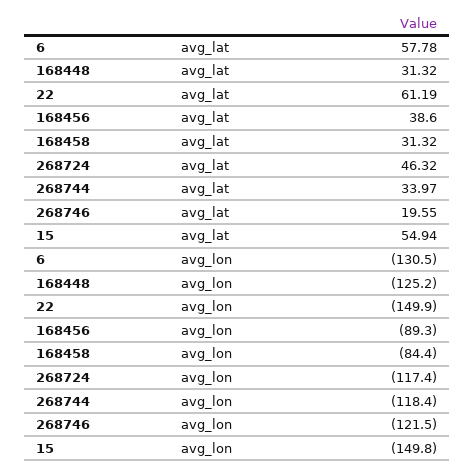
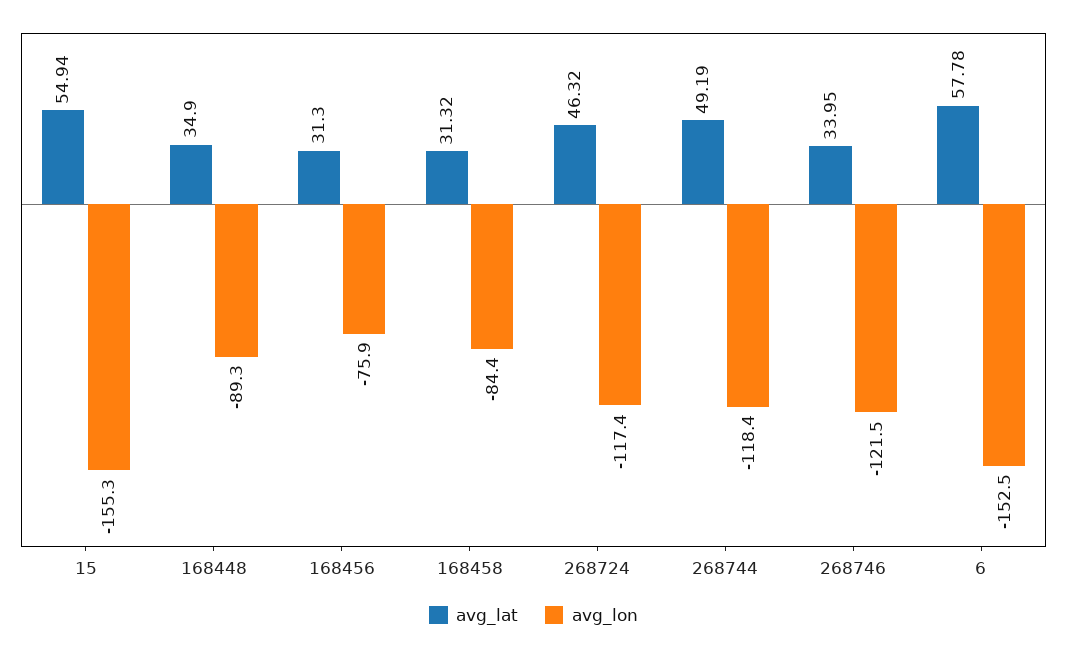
  {
    "avg_lat": {
      "6": 57.78,
-     "168448": 31.32,
+     "168448": 34.9,
-     "22": 61.19,
-     "168456": 38.6,
+     "168456": 31.3,
      "168458": 31.32,
      "268724": 46.32,
-     "268744": 33.97,
+     "268744": 49.19,
-     "268746": 19.55,
+     "268746": 33.95,
      "15": 54.94
    },
    "avg_lon": {
-     "6": -130.5,
+     "6": -152.5,
-     "168448": -125.2,
+     "168448": -89.3,
-     "22": -149.9,
-     "168456": -89.3,
+     "168456": -75.9,
      "168458": -84.4,
      "268724": -117.4,
      "268744": -118.4,
      "268746": -121.5,
-     "15": -149.8
+     "15": -155.3
    }
  }

